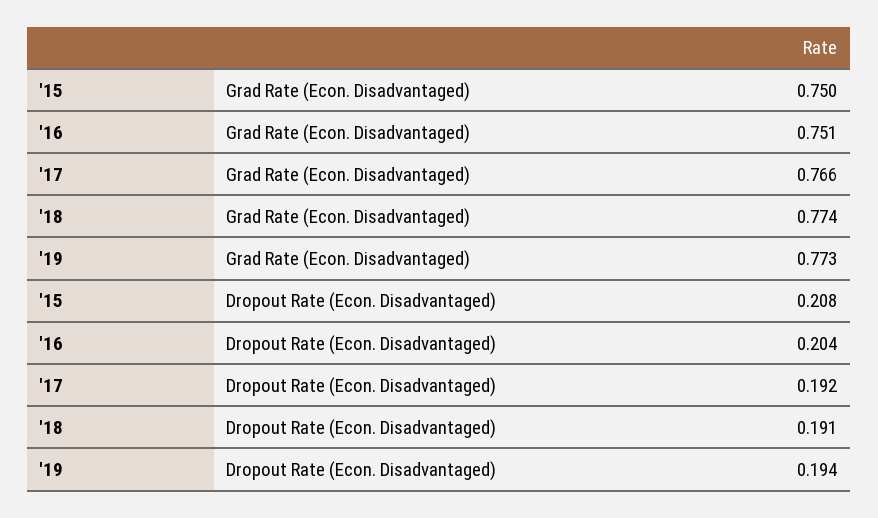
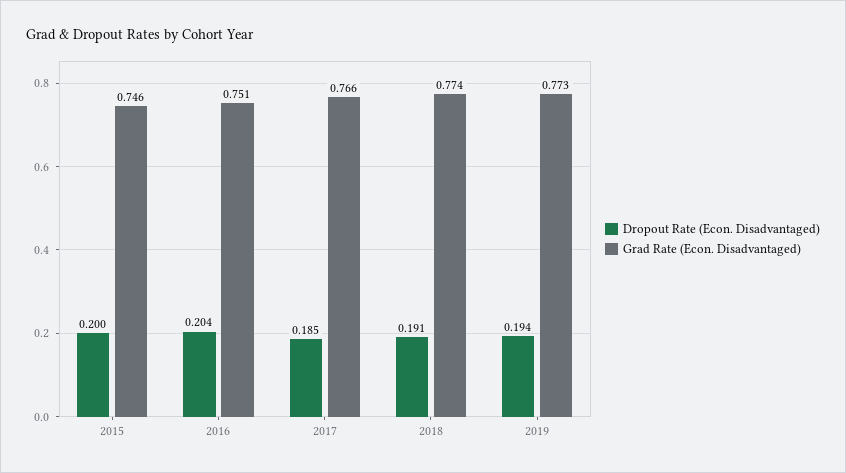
  {
    "Grad Rate (Econ. Disadvantaged)": {
-     "'15": 0.75,
+     "'15": 0.746,
      "'16": 0.751,
      "'17": 0.766,
      "'18": 0.774,
      "'19": 0.773
    },
    "Dropout Rate (Econ. Disadvantaged)": {
-     "'15": 0.208,
+     "'15": 0.2,
      "'16": 0.204,
-     "'17": 0.192,
+     "'17": 0.185,
      "'18": 0.191,
      "'19": 0.194
    }
  }

